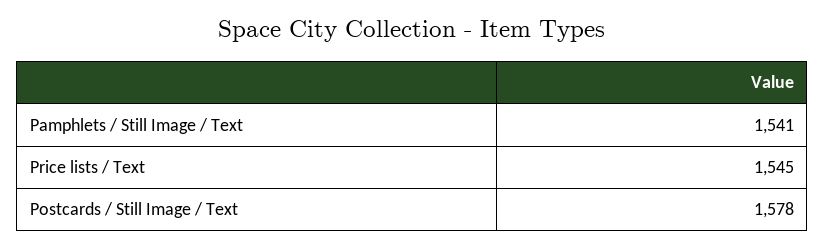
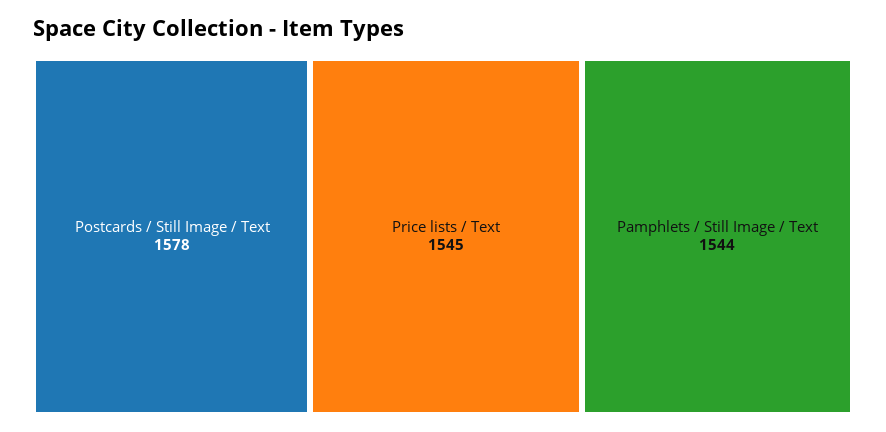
  {
-   "Pamphlets / Still Image / Text": 1541,
+   "Pamphlets / Still Image / Text": 1544,
    "Price lists / Text": 1545,
    "Postcards / Still Image / Text": 1578
  }

